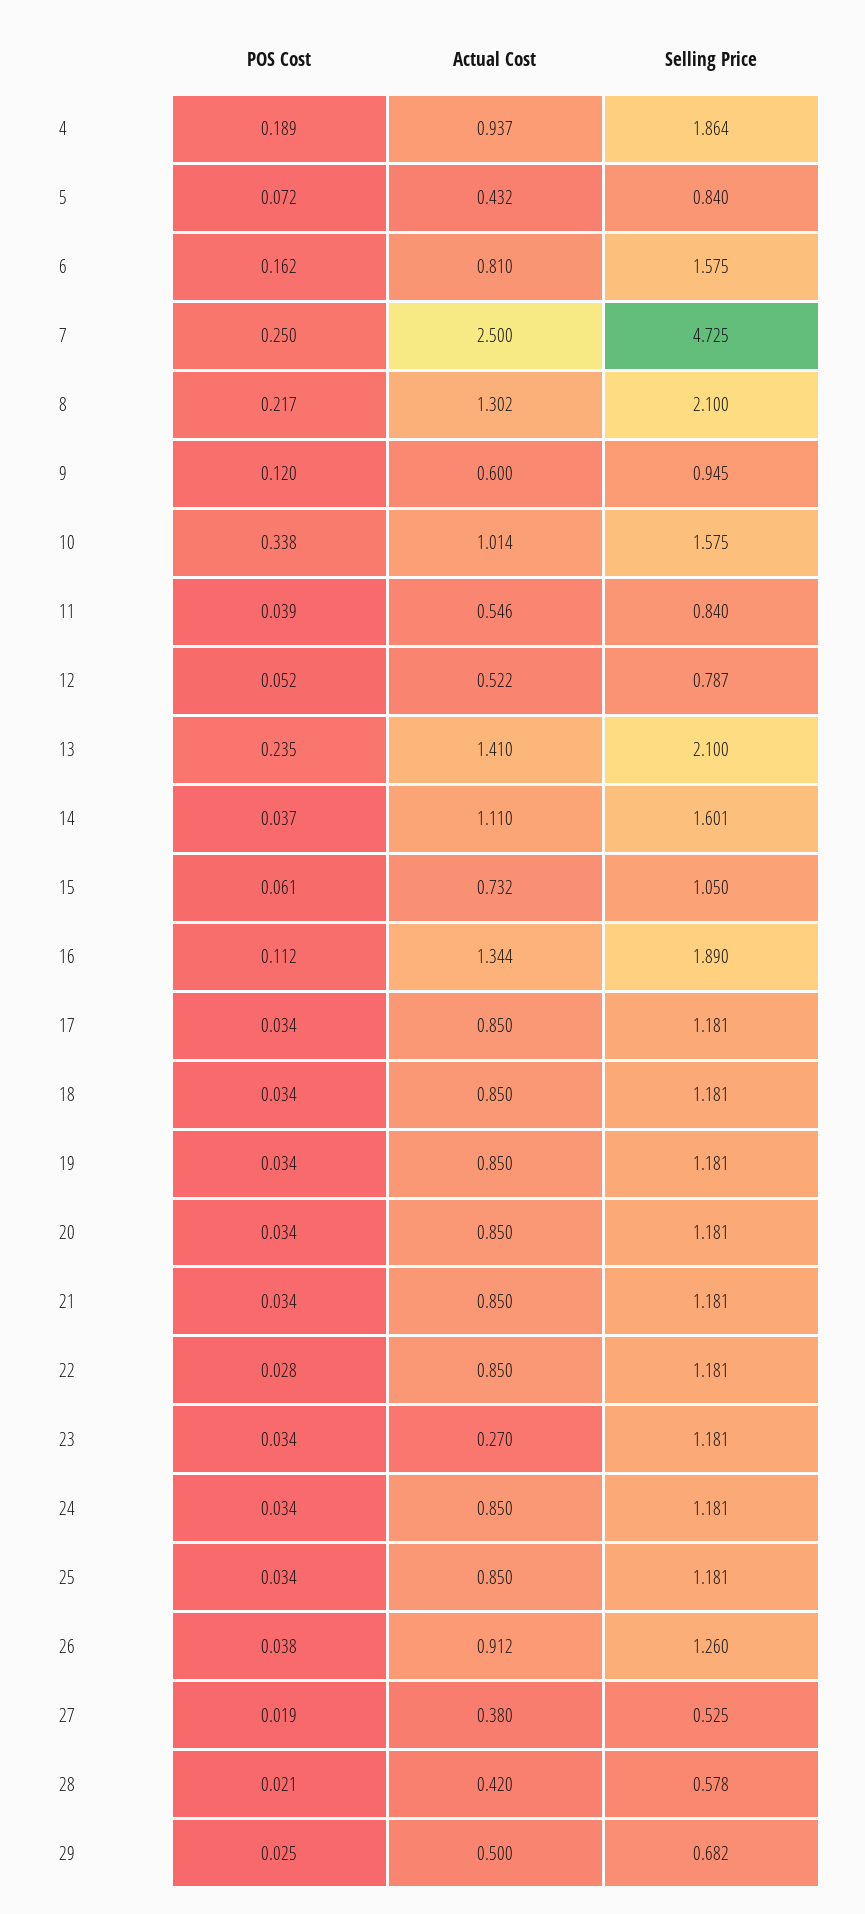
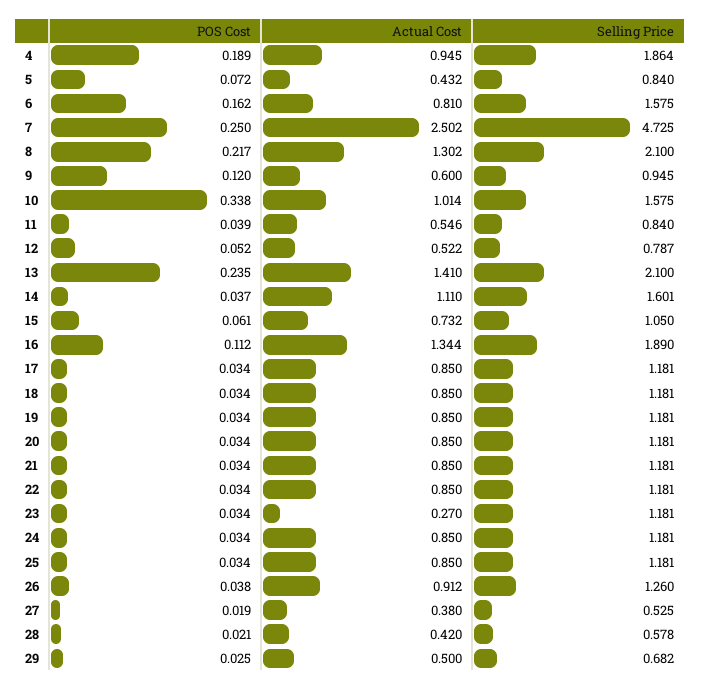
  {
    "POS Cost": {
      "4": 0.189,
      "5": 0.072,
      "6": 0.162,
      "7": 0.25,
      "8": 0.217,
      "9": 0.12,
      "10": 0.338,
      "11": 0.039,
      "12": 0.052,
      "13": 0.235,
      "14": 0.037,
      "15": 0.061,
      "16": 0.112,
      "17": 0.034,
      "18": 0.034,
      "19": 0.034,
      "20": 0.034,
      "21": 0.034,
-     "22": 0.028,
+     "22": 0.034,
      "23": 0.034,
      "24": 0.034,
      "25": 0.034,
      "26": 0.038,
      "27": 0.019,
      "28": 0.021,
      "29": 0.025
    },
    "Actual Cost": {
-     "4": 0.937,
+     "4": 0.945,
      "5": 0.432,
      "6": 0.81,
-     "7": 2.5,
+     "7": 2.502,
      "8": 1.302,
      "9": 0.6,
      "10": 1.014,
      "11": 0.546,
      "12": 0.522,
      "13": 1.41,
      "14": 1.11,
      "15": 0.732,
      "16": 1.344,
      "17": 0.85,
      "18": 0.85,
      "19": 0.85,
      "20": 0.85,
      "21": 0.85,
      "22": 0.85,
      "23": 0.27,
      "24": 0.85,
      "25": 0.85,
      "26": 0.912,
      "27": 0.38,
      "28": 0.42,
      "29": 0.5
    },
    "Selling Price": {
      "4": 1.864,
      "5": 0.84,
      "6": 1.575,
      "7": 4.725,
      "8": 2.1,
      "9": 0.945,
      "10": 1.575,
      "11": 0.84,
      "12": 0.787,
      "13": 2.1,
      "14": 1.601,
      "15": 1.05,
      "16": 1.89,
      "17": 1.181,
      "18": 1.181,
      "19": 1.181,
      "20": 1.181,
      "21": 1.181,
      "22": 1.181,
      "23": 1.181,
      "24": 1.181,
      "25": 1.181,
      "26": 1.26,
      "27": 0.525,
      "28": 0.578,
      "29": 0.682
    }
  }

